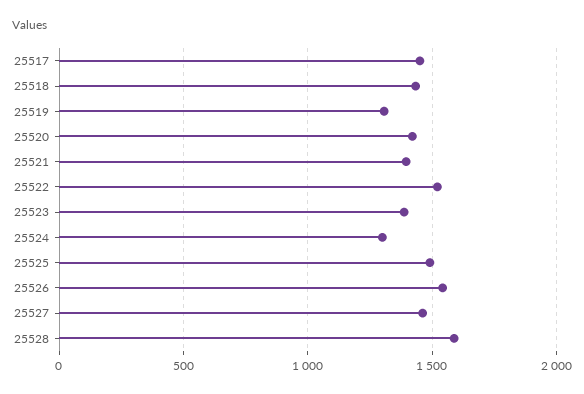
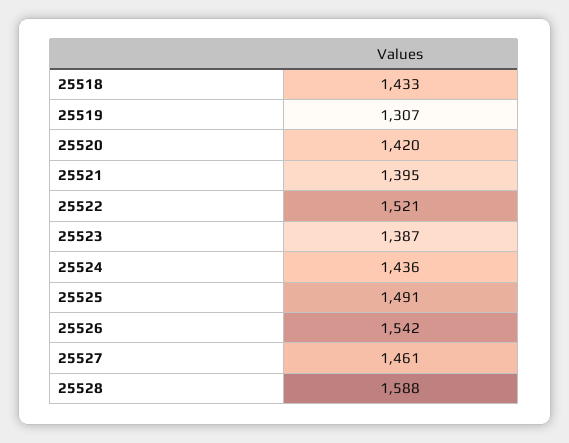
  {
-   "25517": 1450,
    "25518": 1433,
    "25519": 1307,
    "25520": 1420,
    "25521": 1395,
    "25522": 1521,
    "25523": 1387,
-   "25524": 1300,
+   "25524": 1436,
    "25525": 1491,
    "25526": 1542,
    "25527": 1461,
    "25528": 1588
  }

